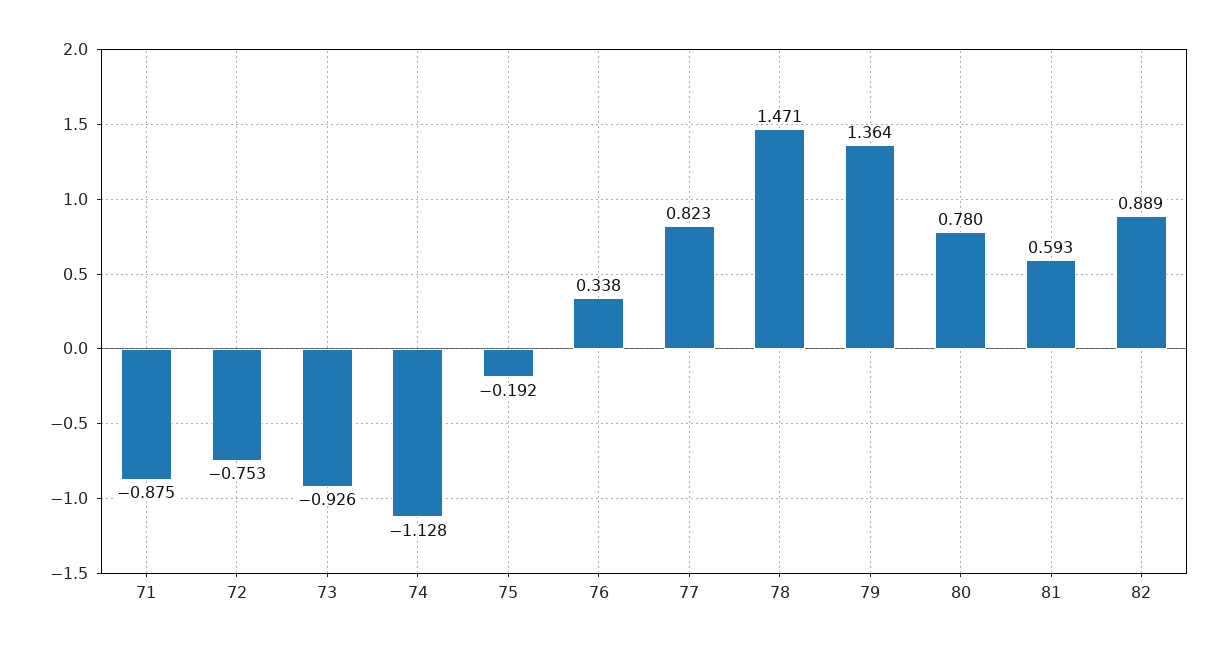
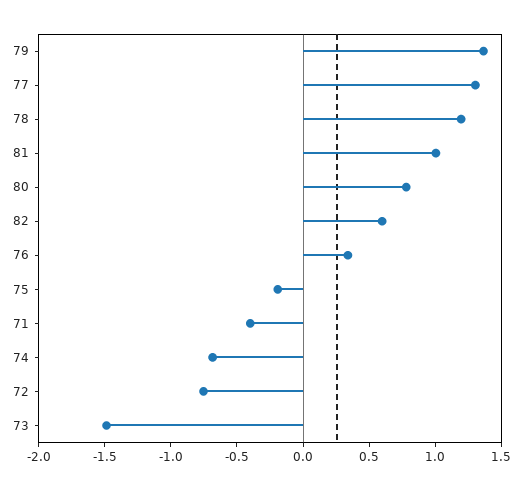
  {
-   "71": -0.875,
+   "71": -0.4,
    "72": -0.753,
-   "73": -0.926,
+   "73": -1.5,
-   "74": -1.128,
+   "74": -0.7,
    "75": -0.192,
    "76": 0.338,
-   "77": 0.823,
+   "77": 1.3,
-   "78": 1.471,
+   "78": 1.2,
    "79": 1.364,
    "80": 0.78,
-   "81": 0.593,
+   "81": 1,
-   "82": 0.889
+   "82": 0.6
  }

